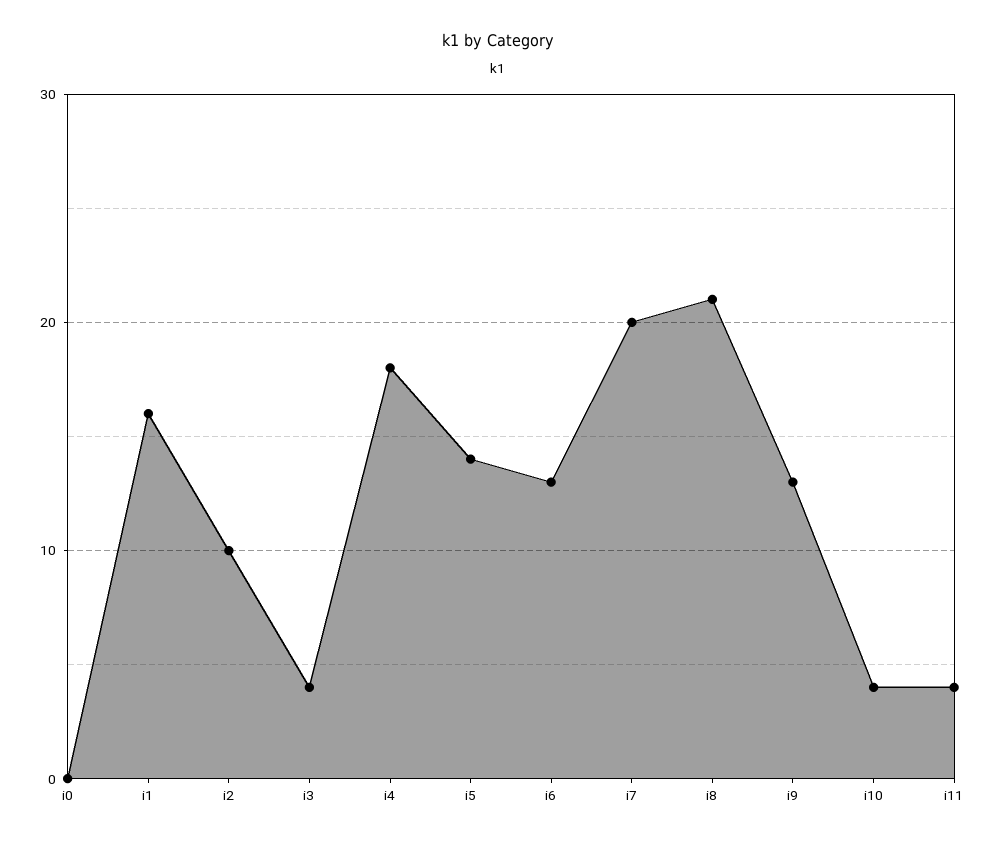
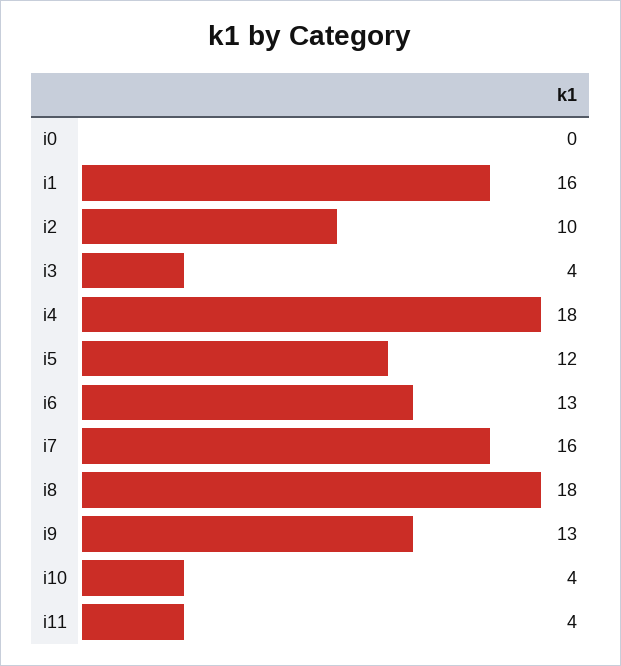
  {
    "i0": 0,
    "i1": 16,
    "i2": 10,
    "i3": 4,
    "i4": 18,
-   "i5": 14,
+   "i5": 12,
    "i6": 13,
-   "i7": 20,
+   "i7": 16,
-   "i8": 21,
+   "i8": 18,
    "i9": 13,
    "i10": 4,
    "i11": 4
  }

